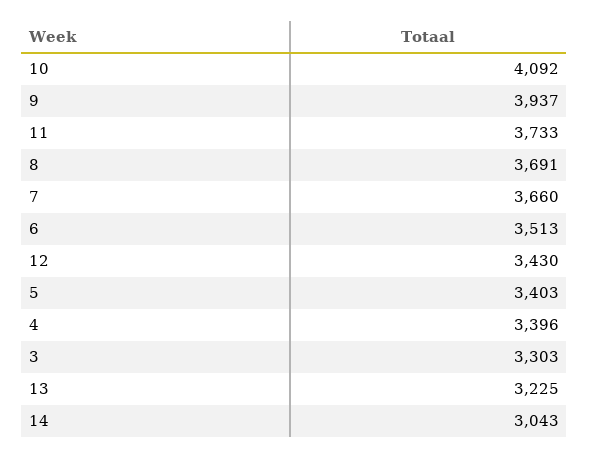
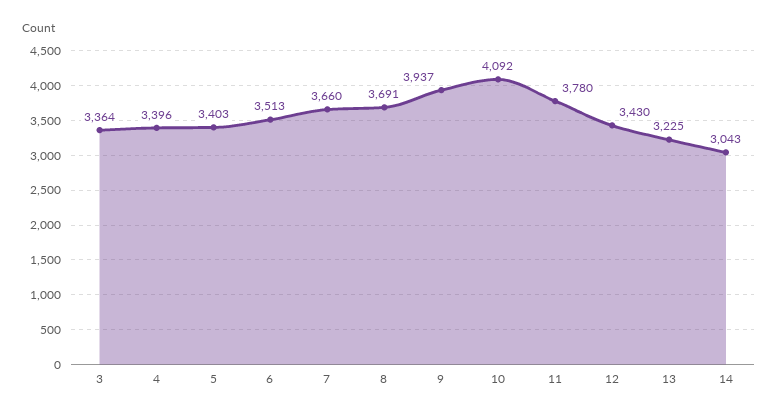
  {
    "10": 4092,
    "9": 3937,
-   "11": 3733,
+   "11": 3780,
    "8": 3691,
    "7": 3660,
    "6": 3513,
    "12": 3430,
    "5": 3403,
    "4": 3396,
-   "3": 3303,
+   "3": 3364,
    "13": 3225,
    "14": 3043
  }

